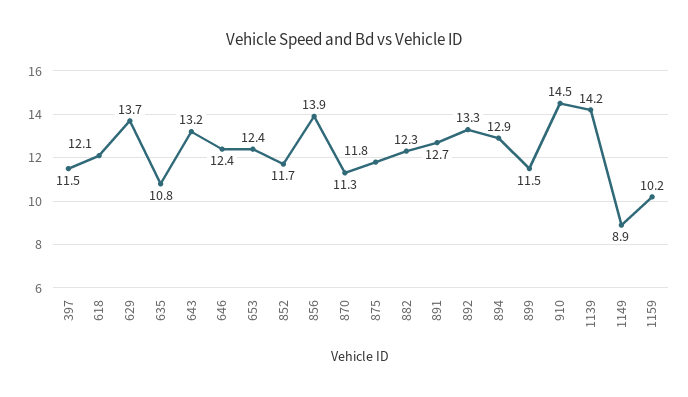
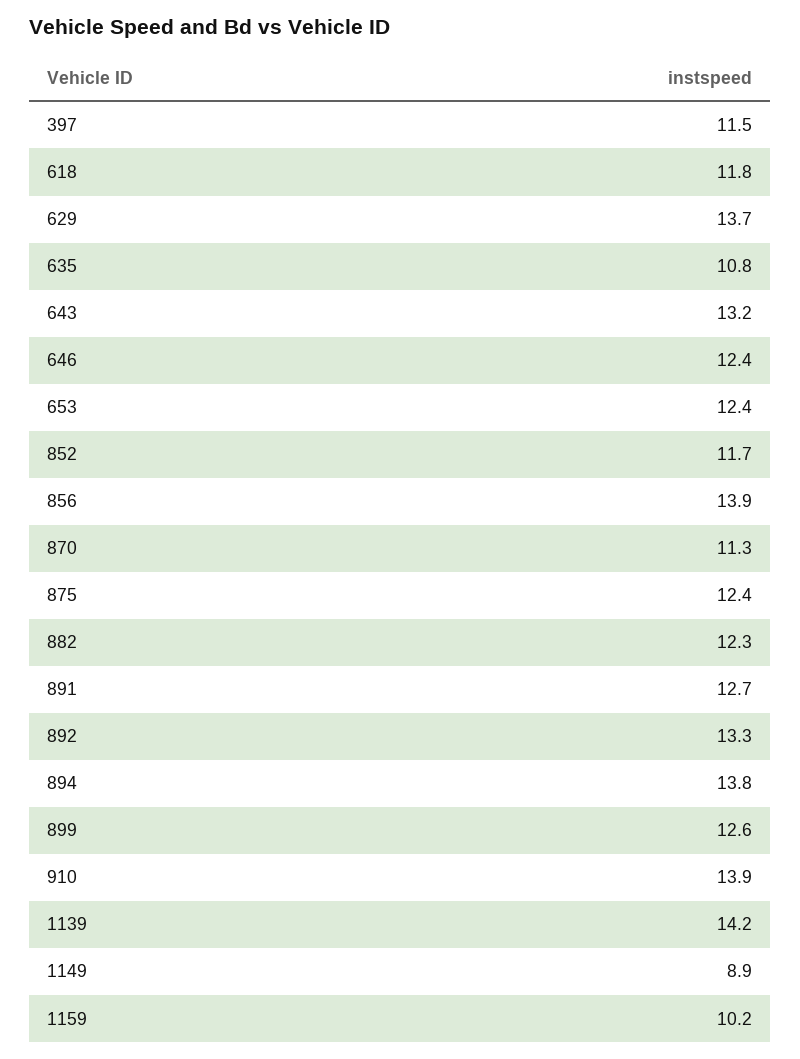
  {
    "397": 11.5,
-   "618": 12.1,
+   "618": 11.8,
    "629": 13.7,
    "635": 10.8,
    "643": 13.2,
    "646": 12.4,
    "653": 12.4,
    "852": 11.7,
    "856": 13.9,
    "870": 11.3,
-   "875": 11.8,
+   "875": 12.4,
    "882": 12.3,
    "891": 12.7,
    "892": 13.3,
-   "894": 12.9,
+   "894": 13.8,
-   "899": 11.5,
+   "899": 12.6,
-   "910": 14.5,
+   "910": 13.9,
    "1139": 14.2,
    "1149": 8.9,
    "1159": 10.2
  }

